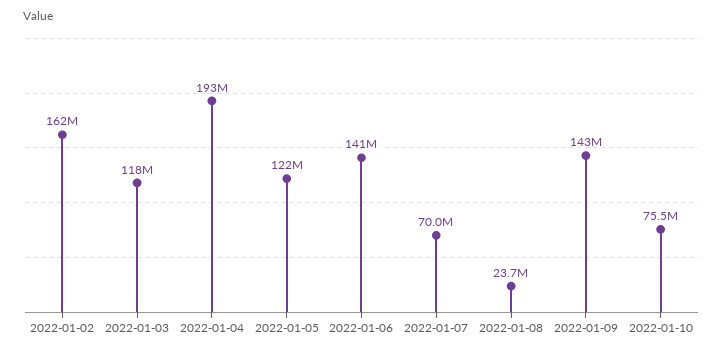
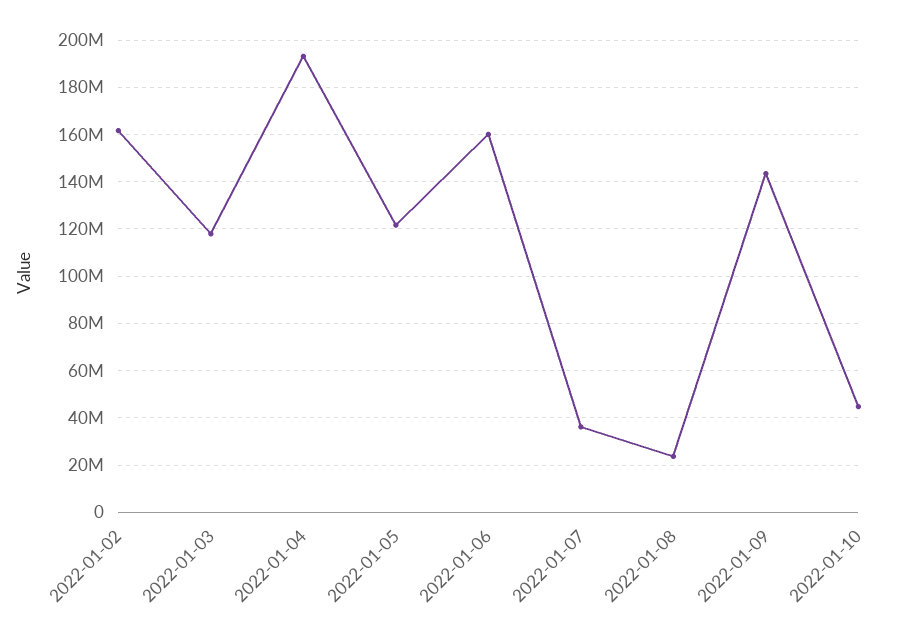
  {
    "2022-01-02": 162000000,
    "2022-01-03": 118000000,
    "2022-01-04": 193000000,
    "2022-01-05": 122000000,
-   "2022-01-06": 141000000,
+   "2022-01-06": 160000000,
-   "2022-01-07": 70000000,
+   "2022-01-07": 35000000,
    "2022-01-08": 23700000,
    "2022-01-09": 143000000,
-   "2022-01-10": 75500000
+   "2022-01-10": 45000000
  }

